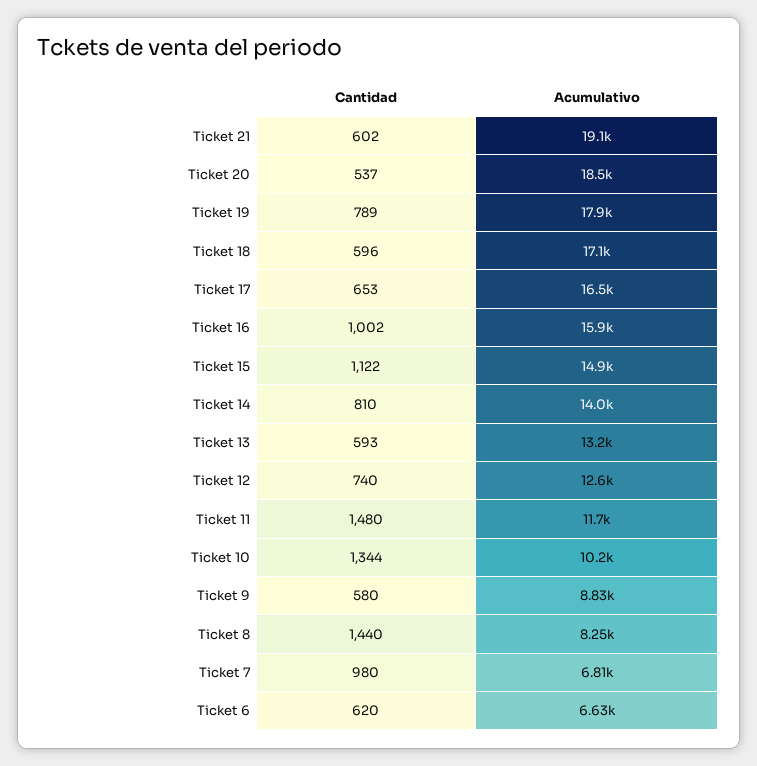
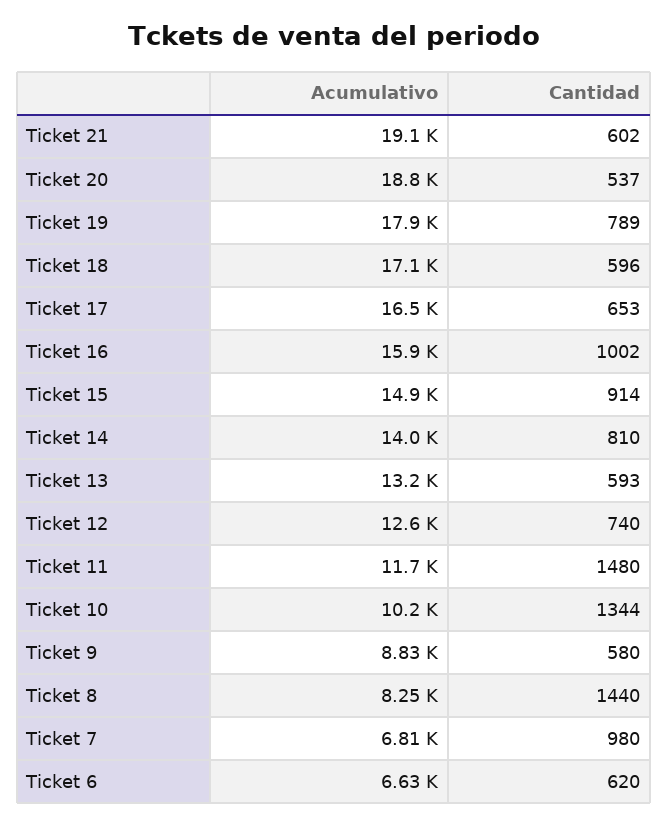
  {
    "Cantidad": {
      "Ticket 21": 602,
      "Ticket 20": 537,
      "Ticket 19": 789,
      "Ticket 18": 596,
      "Ticket 17": 653,
      "Ticket 16": 1002,
-     "Ticket 15": 1122,
+     "Ticket 15": 914,
      "Ticket 14": 810,
      "Ticket 13": 593,
      "Ticket 12": 740,
      "Ticket 11": 1480,
      "Ticket 10": 1344,
      "Ticket 9": 580,
      "Ticket 8": 1440,
      "Ticket 7": 980,
      "Ticket 6": 620
    },
    "Acumulativo": {
      "Ticket 21": 19100,
-     "Ticket 20": 18500,
+     "Ticket 20": 18800,
      "Ticket 19": 17900,
      "Ticket 18": 17100,
      "Ticket 17": 16500,
      "Ticket 16": 15900,
      "Ticket 15": 14900,
      "Ticket 14": 14000,
      "Ticket 13": 13200,
      "Ticket 12": 12600,
      "Ticket 11": 11700,
      "Ticket 10": 10200,
      "Ticket 9": 8830,
      "Ticket 8": 8250,
      "Ticket 7": 6810,
      "Ticket 6": 6630
    }
  }

